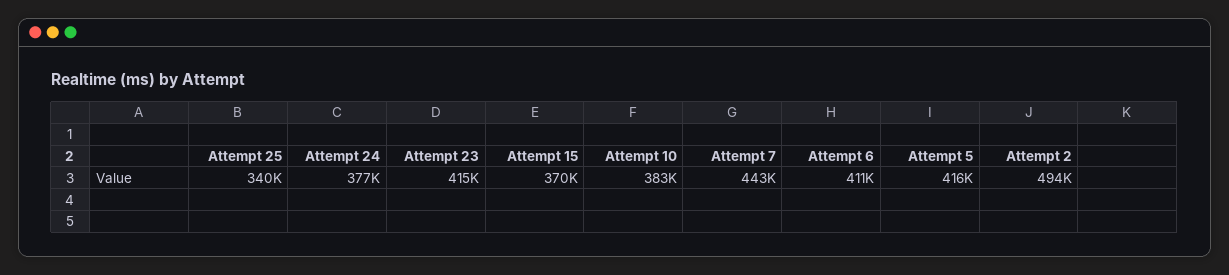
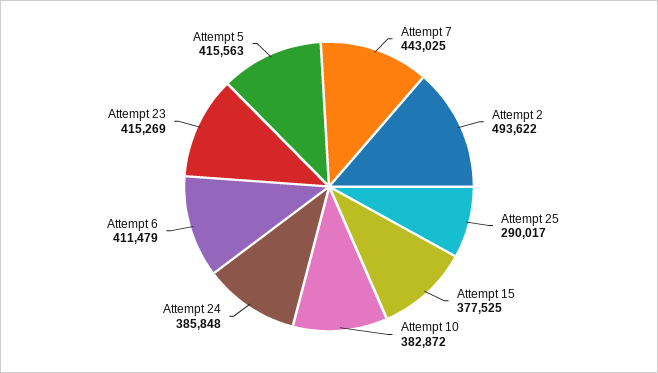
  {
-   "Attempt 25": 340000,
+   "Attempt 25": 290017,
-   "Attempt 24": 377000,
+   "Attempt 24": 385848,
    "Attempt 23": 415269,
-   "Attempt 15": 370000,
+   "Attempt 15": 377525,
    "Attempt 10": 382872,
    "Attempt 7": 443025,
    "Attempt 6": 411479,
    "Attempt 5": 415563,
    "Attempt 2": 493622
  }

